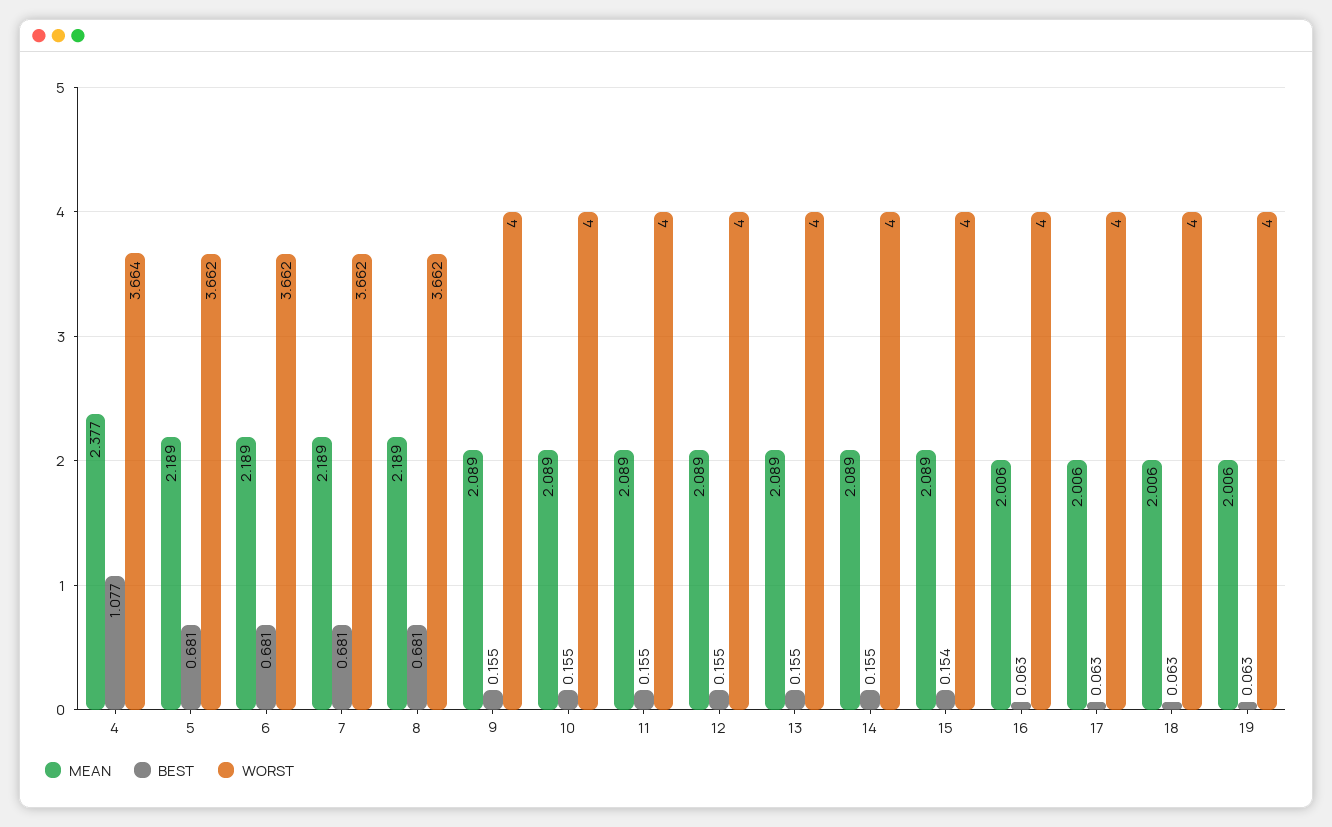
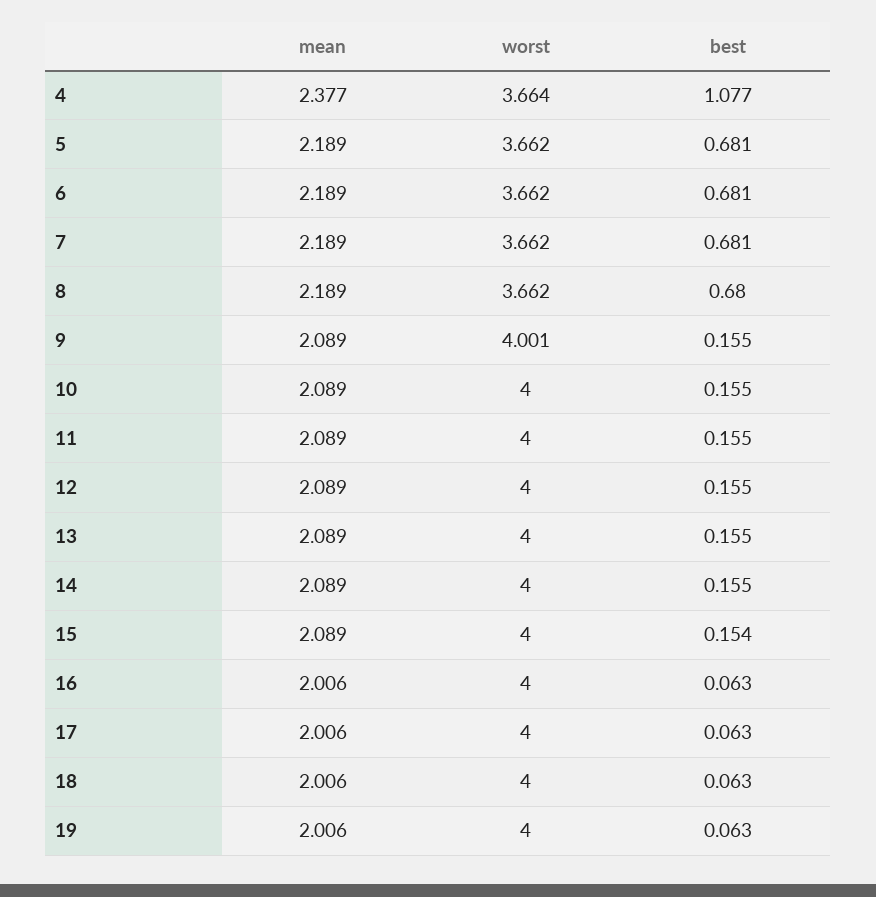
  {
    "MEAN": {
      "4": 2.377,
      "5": 2.189,
      "6": 2.189,
      "7": 2.189,
      "8": 2.189,
      "9": 2.089,
      "10": 2.089,
      "11": 2.089,
      "12": 2.089,
      "13": 2.089,
      "14": 2.089,
      "15": 2.089,
      "16": 2.006,
      "17": 2.006,
      "18": 2.006,
      "19": 2.006
    },
    "BEST": {
      "4": 1.077,
      "5": 0.681,
      "6": 0.681,
      "7": 0.681,
-     "8": 0.681,
+     "8": 0.68,
      "9": 0.155,
      "10": 0.155,
      "11": 0.155,
      "12": 0.155,
      "13": 0.155,
      "14": 0.155,
      "15": 0.154,
      "16": 0.063,
      "17": 0.063,
      "18": 0.063,
      "19": 0.063
    },
    "WORST": {
      "4": 3.664,
      "5": 3.662,
      "6": 3.662,
      "7": 3.662,
      "8": 3.662,
-     "9": 4,
+     "9": 4.001,
      "10": 4,
      "11": 4,
      "12": 4,
      "13": 4,
      "14": 4,
      "15": 4,
      "16": 4,
      "17": 4,
      "18": 4,
      "19": 4
    }
  }

